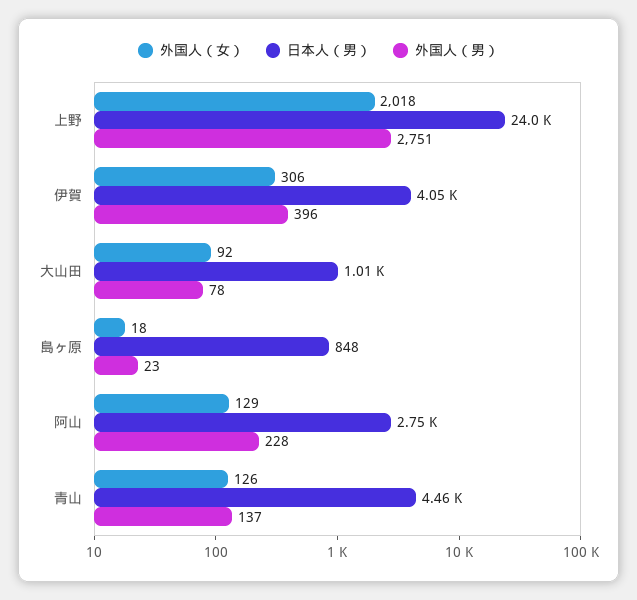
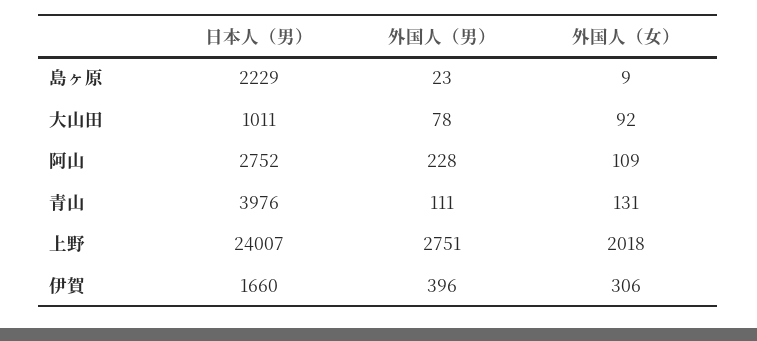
  {
    "外国人（女）": {
      "上野": 2018,
      "伊賀": 306,
      "大山田": 92,
-     "島ヶ原": 18,
+     "島ヶ原": 9,
-     "阿山": 129,
+     "阿山": 109,
-     "青山": 126
+     "青山": 131
    },
    "日本人（男）": {
      "上野": 24007,
-     "伊賀": 4050,
+     "伊賀": 1660,
      "大山田": 1011,
-     "島ヶ原": 848,
+     "島ヶ原": 2229,
      "阿山": 2752,
-     "青山": 4460
+     "青山": 3976
    },
    "外国人（男）": {
      "上野": 2751,
      "伊賀": 396,
      "大山田": 78,
      "島ヶ原": 23,
      "阿山": 228,
-     "青山": 137
+     "青山": 111
    }
  }

